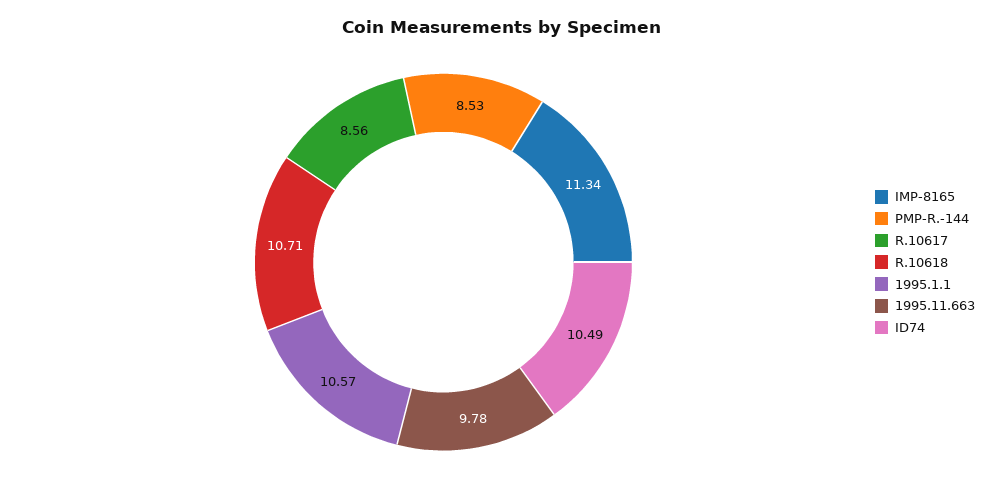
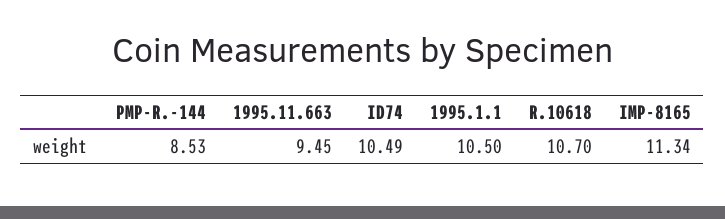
  {
    "IMP-8165": 11.34,
    "PMP-R.-144": 8.53,
-   "R.10617": 8.56,
-   "R.10618": 10.71,
+   "R.10618": 10.7,
-   "1995.1.1": 10.57,
+   "1995.1.1": 10.5,
-   "1995.11.663": 9.78,
+   "1995.11.663": 9.45,
    "ID74": 10.49
  }

